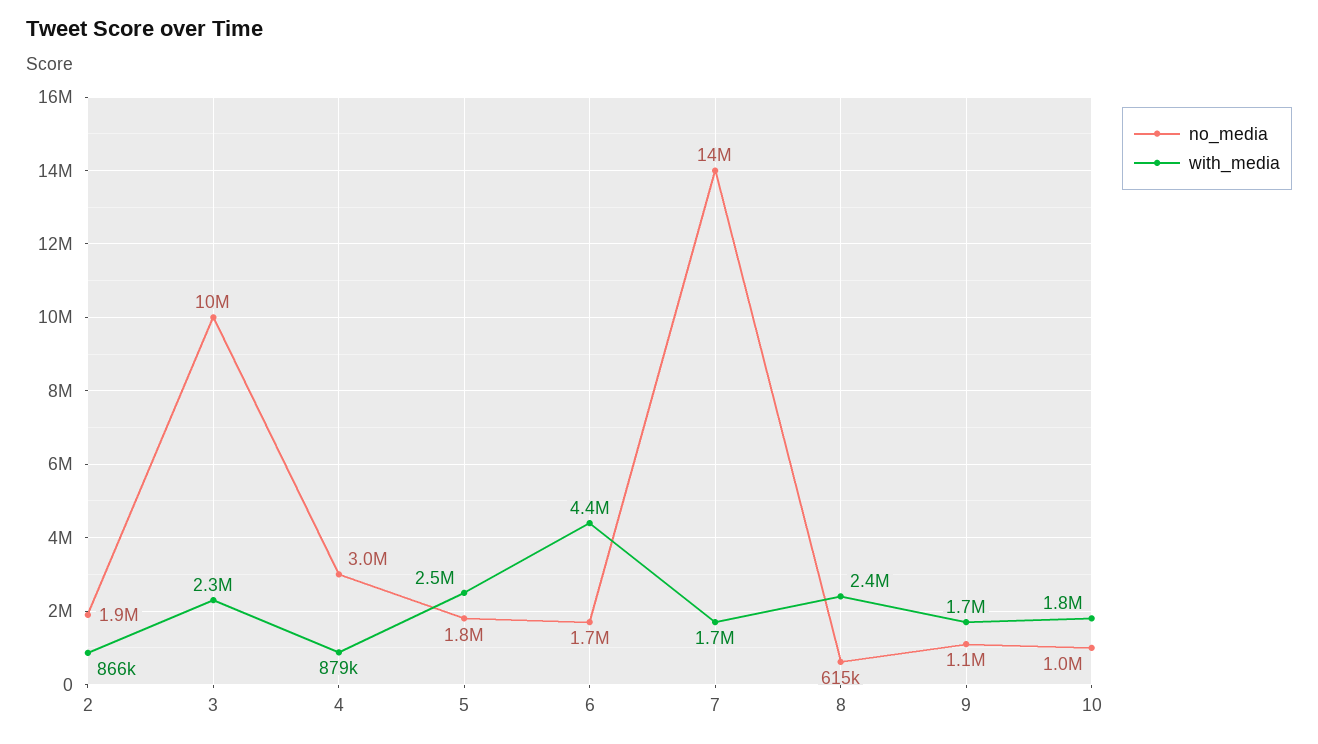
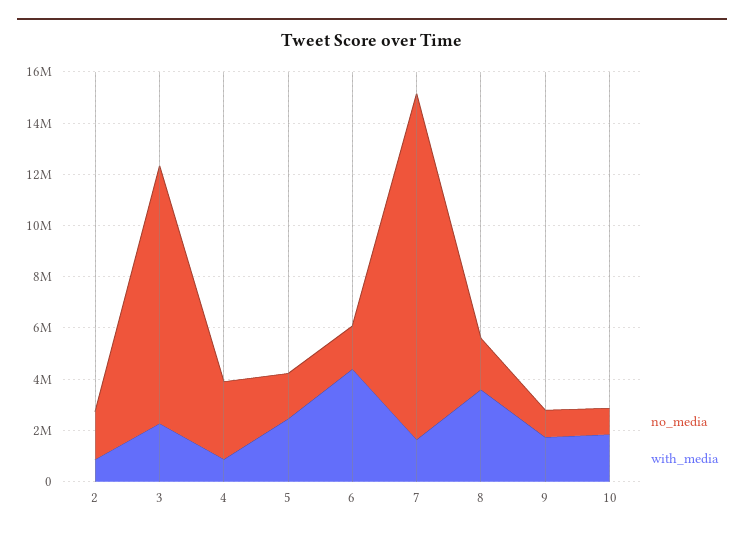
  {
    "no_media": {
      "2": 1900000,
      "3": 10000000,
      "4": 3000000,
      "5": 1800000,
      "6": 1700000,
      "7": 14000000,
-     "8": 615000,
+     "8": 2000000,
      "9": 1100000,
      "10": 1000000
    },
    "with_media": {
      "2": 866000,
      "3": 2300000,
      "4": 879000,
      "5": 2500000,
      "6": 4400000,
      "7": 1700000,
-     "8": 2400000,
+     "8": 3500000,
      "9": 1700000,
      "10": 1800000
    }
  }

